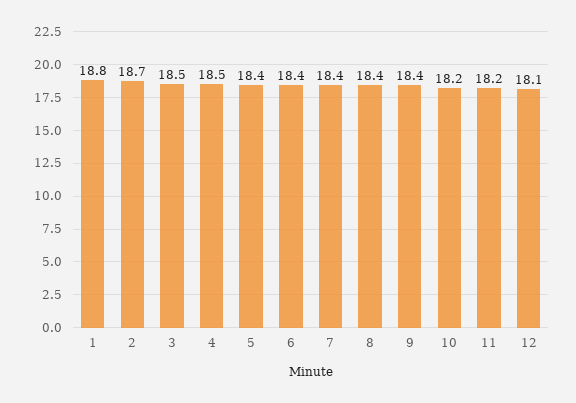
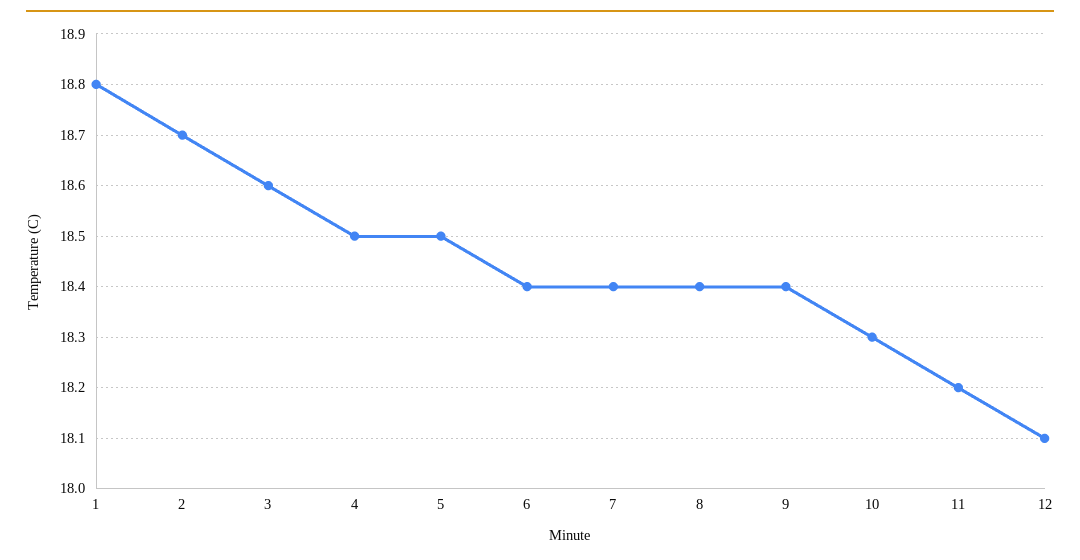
  {
    "1": 18.8,
    "2": 18.7,
-   "3": 18.5,
+   "3": 18.6,
    "4": 18.5,
-   "5": 18.4,
+   "5": 18.5,
    "6": 18.4,
    "7": 18.4,
    "8": 18.4,
    "9": 18.4,
-   "10": 18.2,
+   "10": 18.3,
    "11": 18.2,
    "12": 18.1
  }

